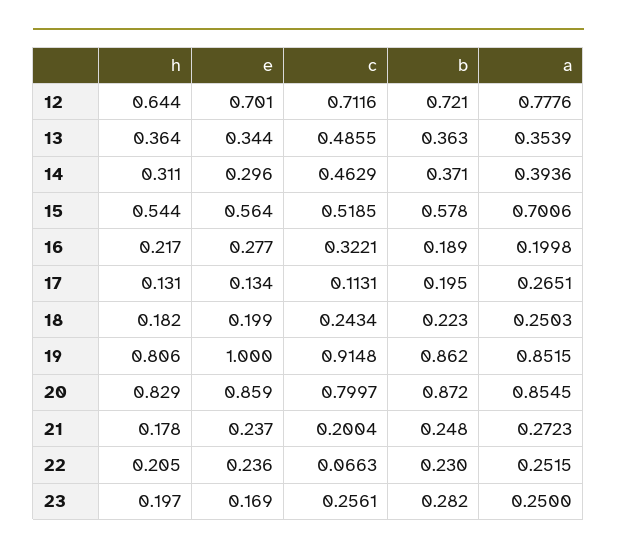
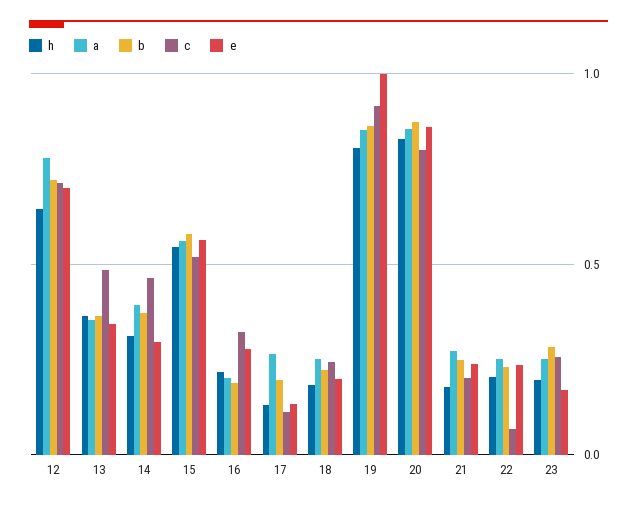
  {
    "h": {
      "12": 0.644,
      "13": 0.364,
      "14": 0.311,
      "15": 0.544,
      "16": 0.217,
      "17": 0.131,
      "18": 0.182,
      "19": 0.806,
      "20": 0.829,
      "21": 0.178,
      "22": 0.205,
      "23": 0.197
    },
    "e": {
      "12": 0.701,
      "13": 0.344,
      "14": 0.296,
      "15": 0.564,
      "16": 0.277,
      "17": 0.134,
      "18": 0.199,
      "19": 1,
      "20": 0.859,
      "21": 0.237,
      "22": 0.236,
      "23": 0.169
    },
    "c": {
      "12": 0.7116,
      "13": 0.4855,
      "14": 0.4629,
      "15": 0.5185,
      "16": 0.3221,
      "17": 0.1131,
      "18": 0.2434,
      "19": 0.9148,
      "20": 0.7997,
      "21": 0.2004,
      "22": 0.0663,
      "23": 0.2561
    },
    "b": {
      "12": 0.721,
      "13": 0.363,
      "14": 0.371,
      "15": 0.578,
      "16": 0.189,
      "17": 0.195,
      "18": 0.223,
      "19": 0.862,
      "20": 0.872,
      "21": 0.248,
      "22": 0.23,
      "23": 0.282
    },
    "a": {
      "12": 0.7776,
      "13": 0.3539,
      "14": 0.3936,
-     "15": 0.7006,
+     "15": 0.55,
      "16": 0.1998,
      "17": 0.2651,
      "18": 0.2503,
      "19": 0.8515,
      "20": 0.8545,
      "21": 0.2723,
      "22": 0.2515,
      "23": 0.25
    }
  }

